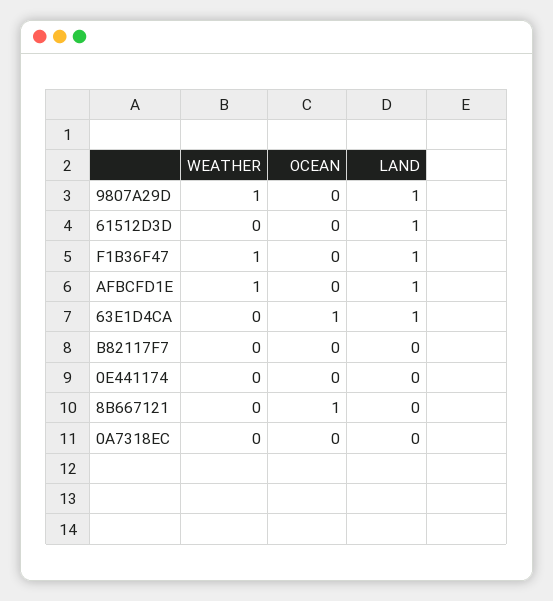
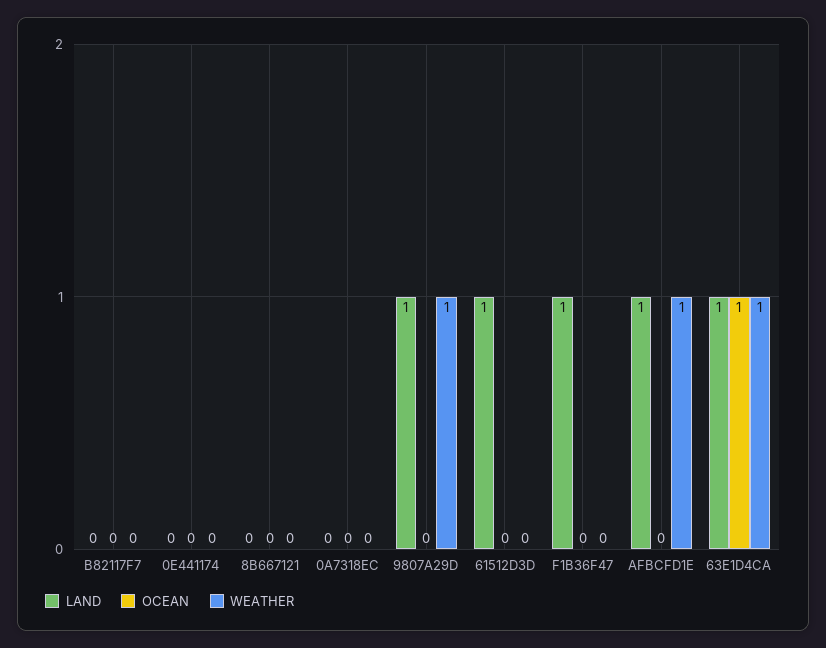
  {
    "WEATHER": {
      "9807A29D": 1,
      "61512D3D": 0,
-     "F1B36F47": 1,
+     "F1B36F47": 0,
      "AFBCFD1E": 1,
-     "63E1D4CA": 0,
+     "63E1D4CA": 1,
      "B82117F7": 0,
      "0E441174": 0,
      "8B667121": 0,
      "0A7318EC": 0
    },
    "OCEAN": {
      "9807A29D": 0,
      "61512D3D": 0,
      "F1B36F47": 0,
      "AFBCFD1E": 0,
      "63E1D4CA": 1,
      "B82117F7": 0,
      "0E441174": 0,
-     "8B667121": 1,
+     "8B667121": 0,
      "0A7318EC": 0
    },
    "LAND": {
      "9807A29D": 1,
      "61512D3D": 1,
      "F1B36F47": 1,
      "AFBCFD1E": 1,
      "63E1D4CA": 1,
      "B82117F7": 0,
      "0E441174": 0,
      "8B667121": 0,
      "0A7318EC": 0
    }
  }

